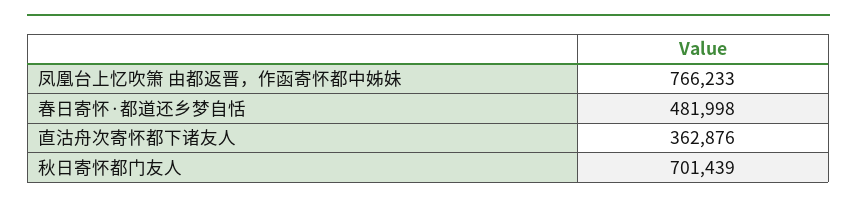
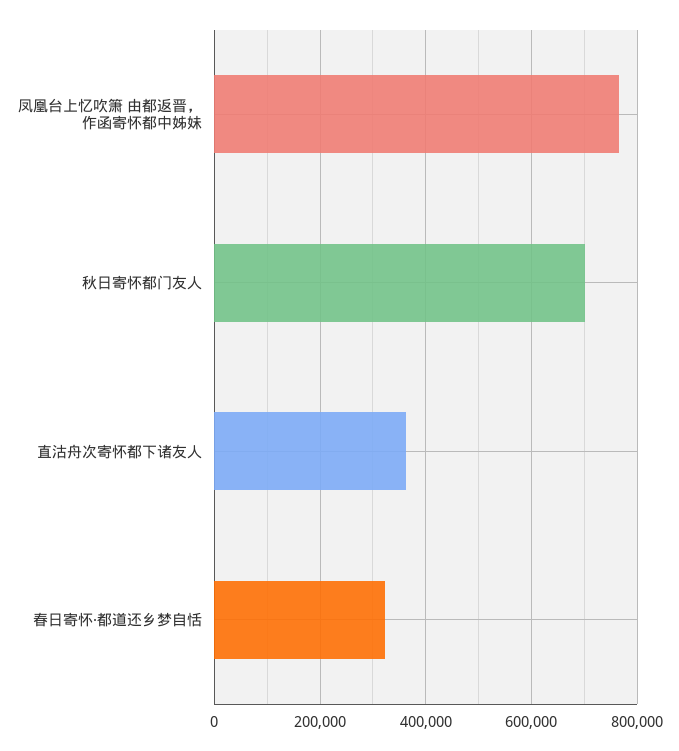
  {
    "凤凰台上忆吹箫 由都返晋，作函寄怀都中姊妹": 766233,
-   "春日寄怀·都道还乡梦自恬": 481998,
+   "春日寄怀·都道还乡梦自恬": 320000,
    "直沽舟次寄怀都下诸友人": 362876,
    "秋日寄怀都门友人": 701439
  }

